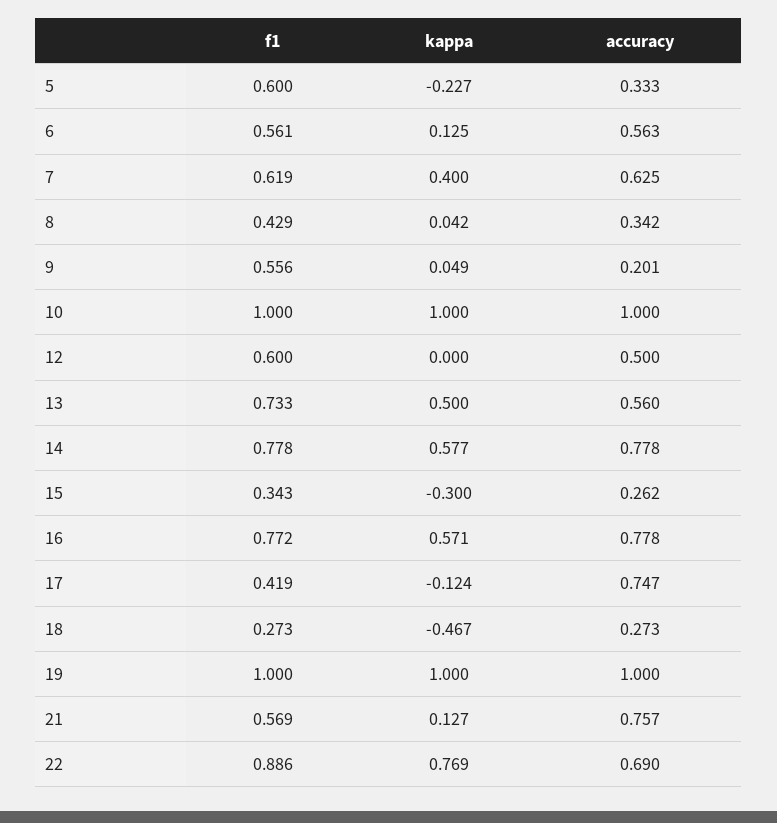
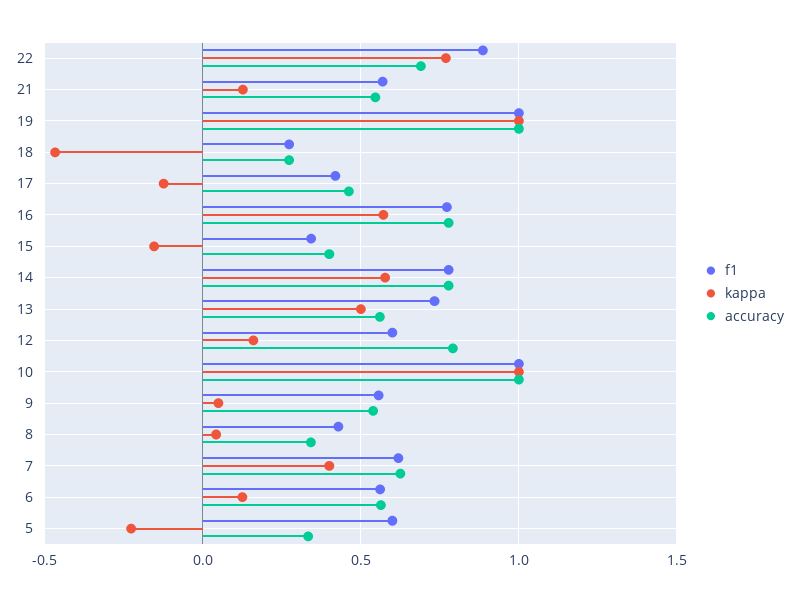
  {
    "f1": {
      "5": 0.6,
      "6": 0.561,
      "7": 0.619,
      "8": 0.429,
      "9": 0.556,
      "10": 1,
      "12": 0.6,
      "13": 0.733,
      "14": 0.778,
      "15": 0.343,
      "16": 0.772,
      "17": 0.419,
      "18": 0.273,
      "19": 1,
      "21": 0.569,
      "22": 0.886
    },
    "kappa": {
      "5": -0.227,
      "6": 0.125,
      "7": 0.4,
      "8": 0.042,
      "9": 0.049,
      "10": 1,
-     "12": 0,
+     "12": 0.15,
      "13": 0.5,
      "14": 0.577,
-     "15": -0.3,
+     "15": -0.15,
      "16": 0.571,
      "17": -0.124,
      "18": -0.467,
      "19": 1,
      "21": 0.127,
      "22": 0.769
    },
    "accuracy": {
      "5": 0.333,
      "6": 0.563,
      "7": 0.625,
      "8": 0.342,
-     "9": 0.201,
+     "9": 0.55,
      "10": 1,
-     "12": 0.5,
+     "12": 0.8,
      "13": 0.56,
      "14": 0.778,
-     "15": 0.262,
+     "15": 0.4,
      "16": 0.778,
-     "17": 0.747,
+     "17": 0.45,
      "18": 0.273,
      "19": 1,
-     "21": 0.757,
+     "21": 0.55,
      "22": 0.69
    }
  }

